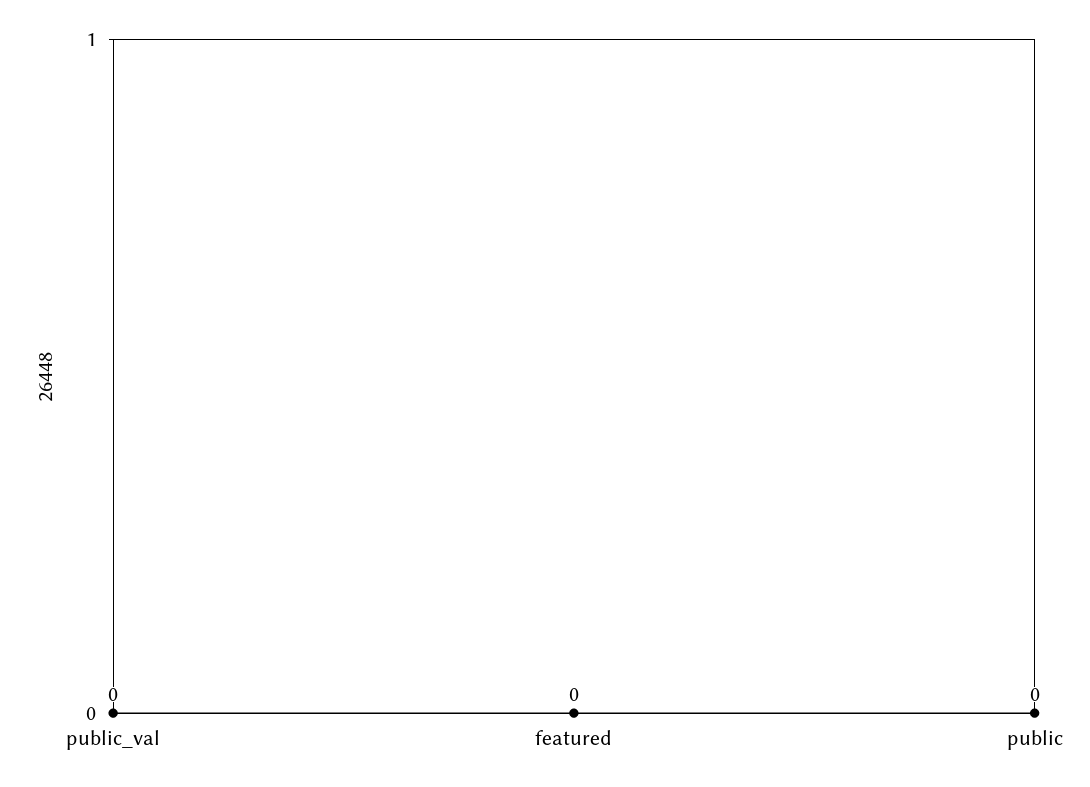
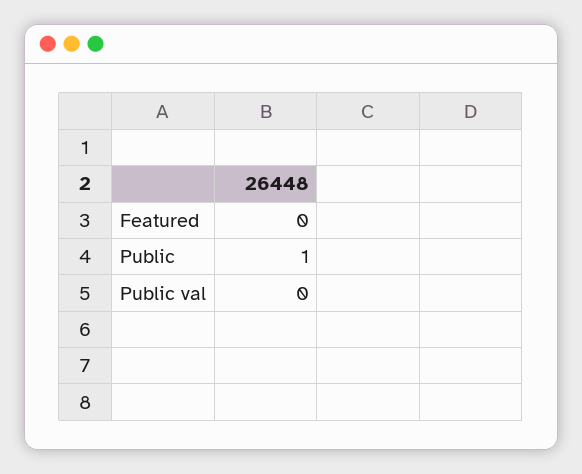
  {
    "public_val": 0,
    "featured": 0,
-   "public": 0
+   "public": 1
  }

